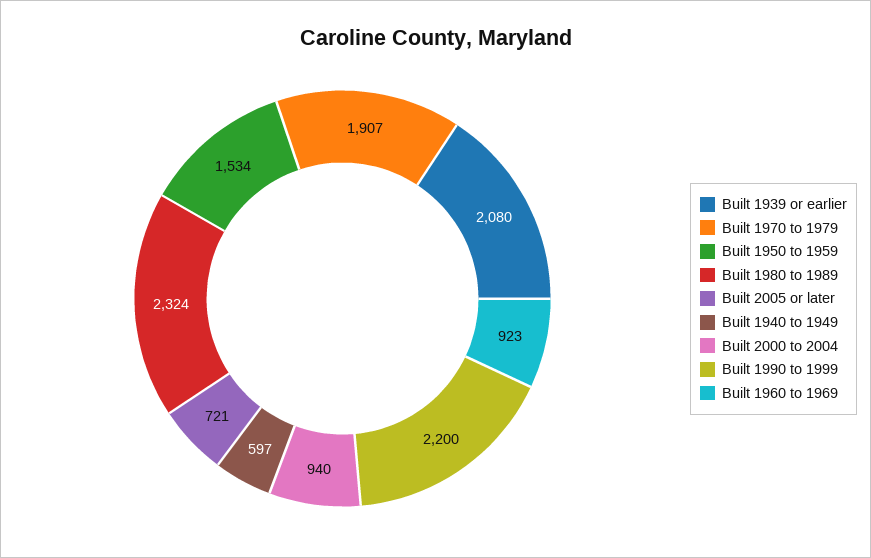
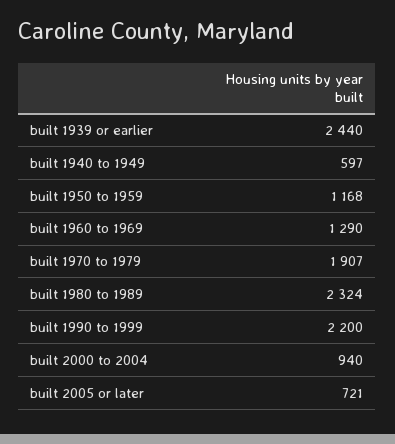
  {
-   "Built 1939 or earlier": 2080,
+   "Built 1939 or earlier": 2440,
    "Built 1970 to 1979": 1907,
-   "Built 1950 to 1959": 1534,
+   "Built 1950 to 1959": 1168,
    "Built 1980 to 1989": 2324,
    "Built 2005 or later": 721,
    "Built 1940 to 1949": 597,
    "Built 2000 to 2004": 940,
    "Built 1990 to 1999": 2200,
-   "Built 1960 to 1969": 923
+   "Built 1960 to 1969": 1290
  }

